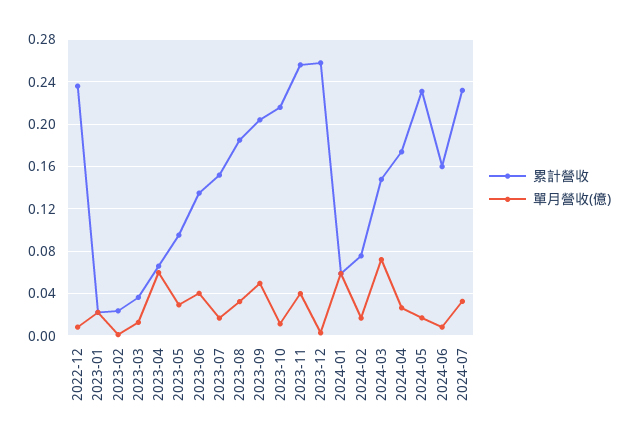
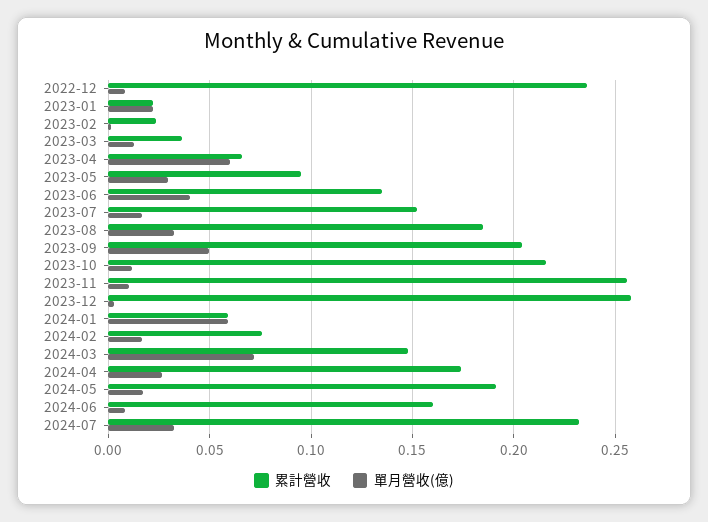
  {
    "累計營收": {
      "2022-12": 0.235,
      "2023-01": 0.02,
      "2023-02": 0.025,
      "2023-03": 0.035,
      "2023-04": 0.065,
      "2023-05": 0.095,
      "2023-06": 0.135,
      "2023-07": 0.15,
      "2023-08": 0.185,
      "2023-09": 0.205,
      "2023-10": 0.215,
      "2023-11": 0.255,
      "2023-12": 0.26,
      "2024-01": 0.06,
      "2024-02": 0.075,
      "2024-03": 0.15,
      "2024-04": 0.175,
-     "2024-05": 0.23,
+     "2024-05": 0.19,
      "2024-06": 0.16,
      "2024-07": 0.23
    },
    "單月營收(億)": {
      "2022-12": 0.01,
      "2023-01": 0.02,
      "2023-02": 0,
      "2023-03": 0.015,
      "2023-04": 0.06,
      "2023-05": 0.03,
      "2023-06": 0.04,
      "2023-07": 0.015,
      "2023-08": 0.03,
      "2023-09": 0.05,
      "2023-10": 0.01,
-     "2023-11": 0.04,
+     "2023-11": 0.01,
      "2023-12": 0.005,
      "2024-01": 0.06,
      "2024-02": 0.015,
      "2024-03": 0.07,
      "2024-04": 0.025,
      "2024-05": 0.015,
      "2024-06": 0.01,
      "2024-07": 0.035
    }
  }

